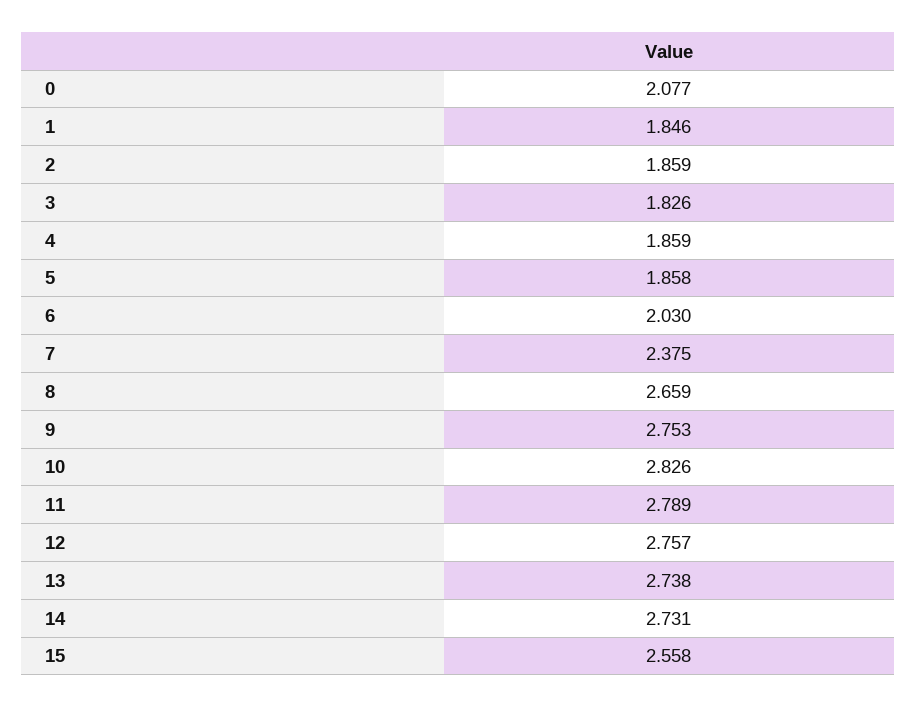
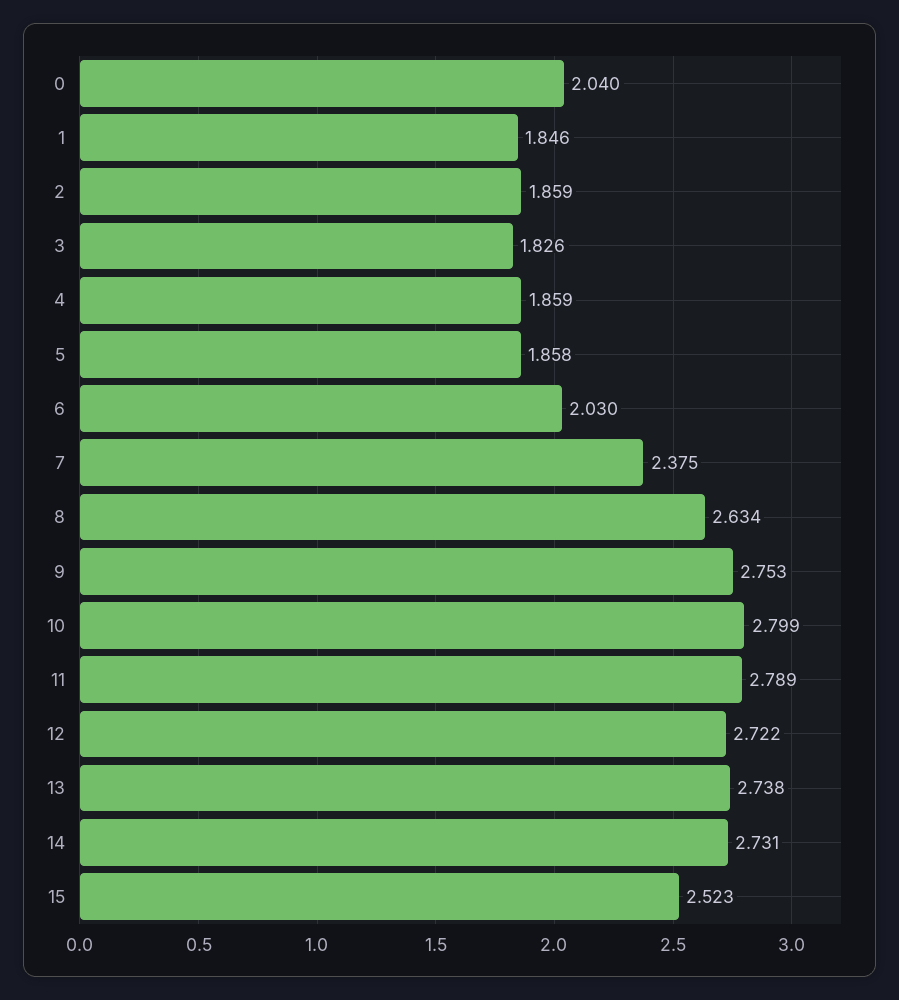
  {
-   "0": 2.077,
+   "0": 2.04,
    "1": 1.846,
    "2": 1.859,
    "3": 1.826,
    "4": 1.859,
    "5": 1.858,
    "6": 2.03,
    "7": 2.375,
-   "8": 2.659,
+   "8": 2.634,
    "9": 2.753,
-   "10": 2.826,
+   "10": 2.799,
    "11": 2.789,
-   "12": 2.757,
+   "12": 2.722,
    "13": 2.738,
    "14": 2.731,
-   "15": 2.558
+   "15": 2.523
  }

